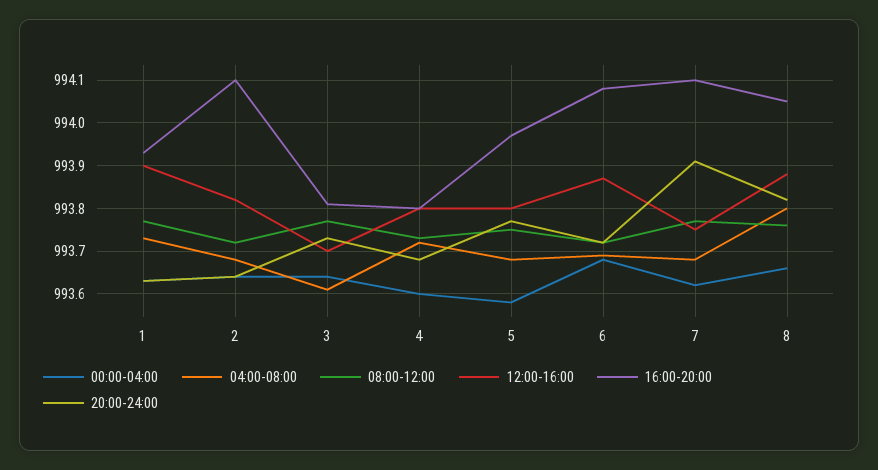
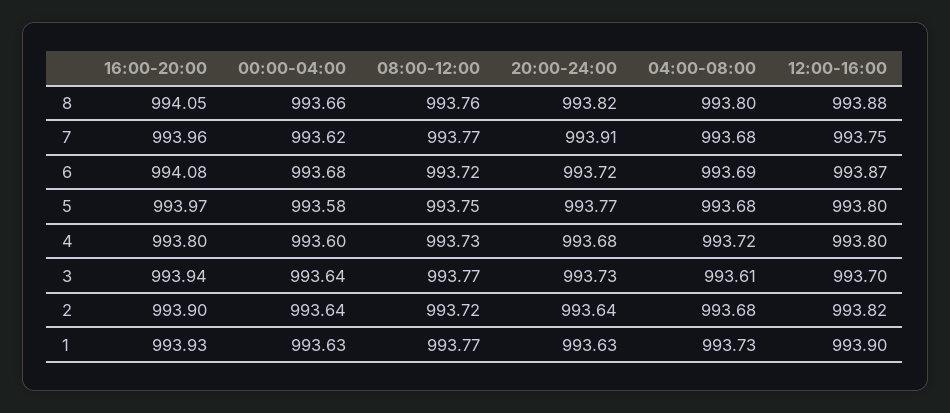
  {
    "00:00-04:00": {
      "1": 993.63,
      "2": 993.64,
      "3": 993.64,
      "4": 993.6,
      "5": 993.58,
      "6": 993.68,
      "7": 993.62,
      "8": 993.66
    },
    "04:00-08:00": {
      "1": 993.73,
      "2": 993.68,
      "3": 993.61,
      "4": 993.72,
      "5": 993.68,
      "6": 993.69,
      "7": 993.68,
      "8": 993.8
    },
    "08:00-12:00": {
      "1": 993.77,
      "2": 993.72,
      "3": 993.77,
      "4": 993.73,
      "5": 993.75,
      "6": 993.72,
      "7": 993.77,
      "8": 993.76
    },
    "12:00-16:00": {
      "1": 993.9,
      "2": 993.82,
      "3": 993.7,
      "4": 993.8,
      "5": 993.8,
      "6": 993.87,
      "7": 993.75,
      "8": 993.88
    },
    "16:00-20:00": {
      "1": 993.93,
-     "2": 994.1,
+     "2": 993.9,
-     "3": 993.8,
+     "3": 993.94,
      "4": 993.8,
      "5": 993.97,
      "6": 994.08,
-     "7": 994.1,
+     "7": 993.96,
      "8": 994.05
    },
    "20:00-24:00": {
      "1": 993.63,
      "2": 993.64,
      "3": 993.73,
      "4": 993.68,
      "5": 993.77,
      "6": 993.72,
      "7": 993.91,
      "8": 993.82
    }
  }

